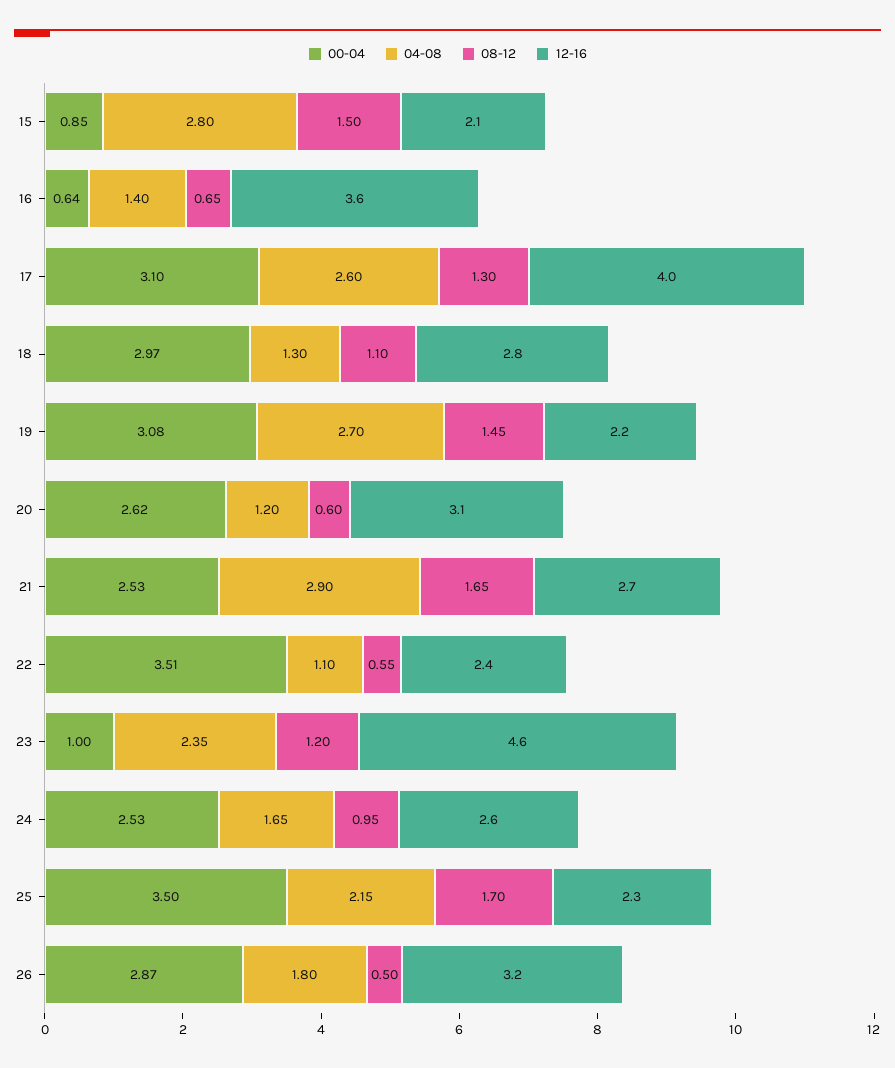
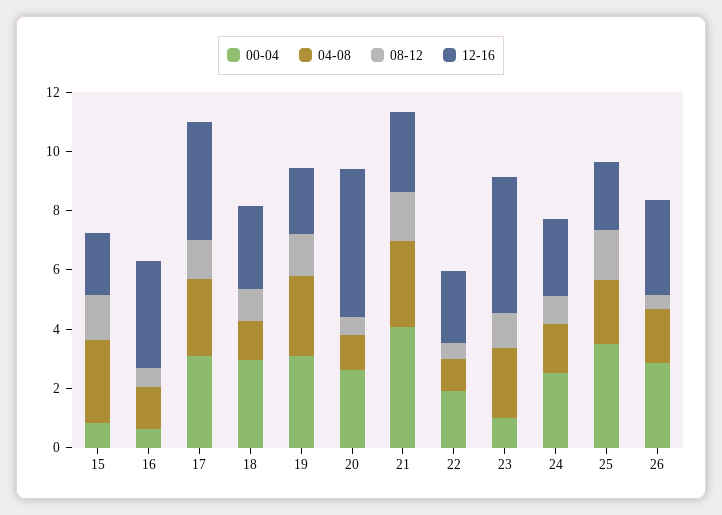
  {
    "00-04": {
      "15": 0.85,
      "16": 0.64,
      "17": 3.1,
      "18": 2.97,
      "19": 3.08,
      "20": 2.62,
-     "21": 2.53,
+     "21": 4,
-     "22": 3.51,
+     "22": 2,
      "23": 1,
      "24": 2.53,
      "25": 3.5,
      "26": 2.87
    },
    "04-08": {
      "15": 2.8,
      "16": 1.4,
      "17": 2.6,
      "18": 1.3,
      "19": 2.7,
      "20": 1.2,
      "21": 2.9,
      "22": 1.1,
      "23": 2.35,
      "24": 1.65,
      "25": 2.15,
      "26": 1.8
    },
    "08-12": {
      "15": 1.5,
      "16": 0.65,
      "17": 1.3,
      "18": 1.1,
      "19": 1.45,
      "20": 0.6,
      "21": 1.65,
      "22": 0.55,
      "23": 1.2,
      "24": 0.95,
      "25": 1.7,
      "26": 0.5
    },
    "12-16": {
      "15": 2.1,
      "16": 3.6,
      "17": 4,
      "18": 2.8,
      "19": 2.2,
-     "20": 3.1,
+     "20": 5,
      "21": 2.7,
      "22": 2.4,
      "23": 4.6,
      "24": 2.6,
      "25": 2.3,
      "26": 3.2
    }
  }

